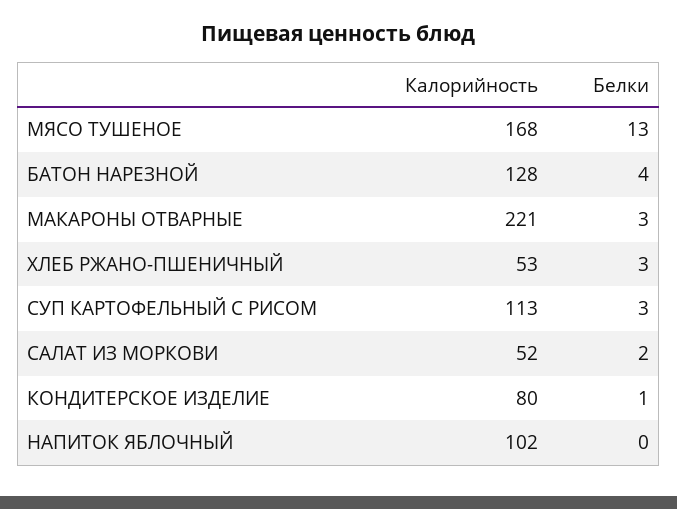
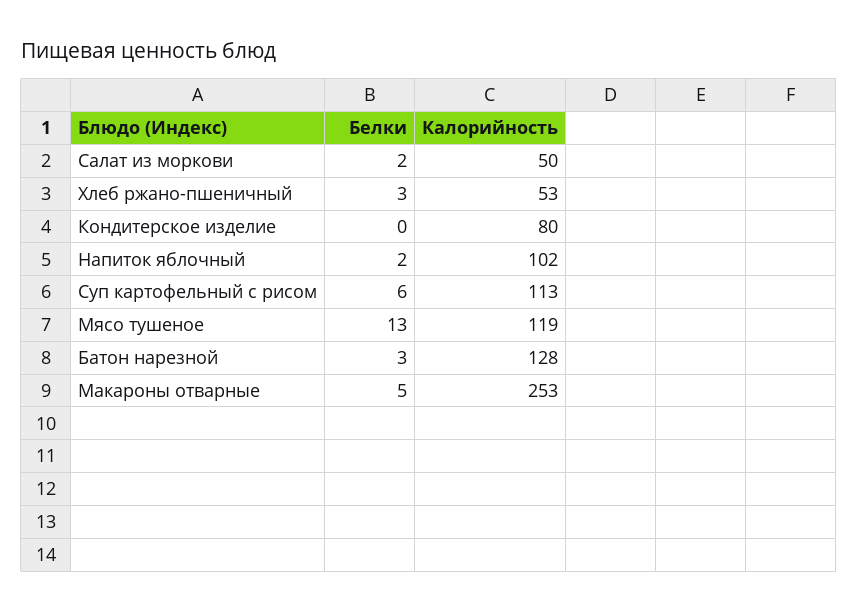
  {
    "Калорийность": {
-     "МЯСО ТУШЕНОЕ": 168,
+     "МЯСО ТУШЕНОЕ": 119,
      "БАТОН НАРЕЗНОЙ": 128,
-     "МАКАРОНЫ ОТВАРНЫЕ": 221,
+     "МАКАРОНЫ ОТВАРНЫЕ": 253,
      "ХЛЕБ РЖАНО-ПШЕНИЧНЫЙ": 53,
      "СУП КАРТОФЕЛЬНЫЙ С РИСОМ": 113,
-     "САЛАТ ИЗ МОРКОВИ": 52,
+     "САЛАТ ИЗ МОРКОВИ": 50,
      "КОНДИТЕРСКОЕ ИЗДЕЛИЕ": 80,
      "НАПИТОК ЯБЛОЧНЫЙ": 102
    },
    "Белки": {
      "МЯСО ТУШЕНОЕ": 13,
-     "БАТОН НАРЕЗНОЙ": 4,
+     "БАТОН НАРЕЗНОЙ": 3,
-     "МАКАРОНЫ ОТВАРНЫЕ": 3,
+     "МАКАРОНЫ ОТВАРНЫЕ": 5,
      "ХЛЕБ РЖАНО-ПШЕНИЧНЫЙ": 3,
-     "СУП КАРТОФЕЛЬНЫЙ С РИСОМ": 3,
+     "СУП КАРТОФЕЛЬНЫЙ С РИСОМ": 6,
      "САЛАТ ИЗ МОРКОВИ": 2,
-     "КОНДИТЕРСКОЕ ИЗДЕЛИЕ": 1,
+     "КОНДИТЕРСКОЕ ИЗДЕЛИЕ": 0,
-     "НАПИТОК ЯБЛОЧНЫЙ": 0
+     "НАПИТОК ЯБЛОЧНЫЙ": 2
    }
  }

